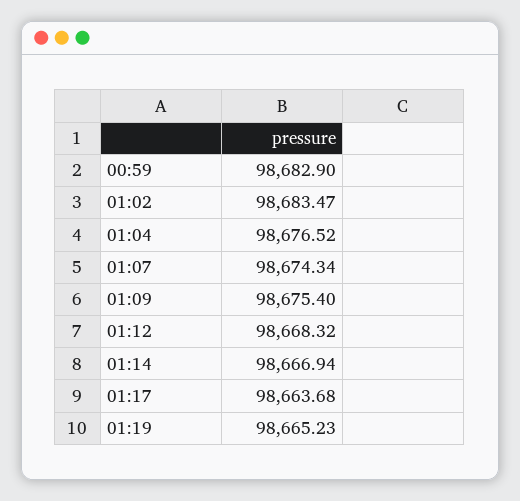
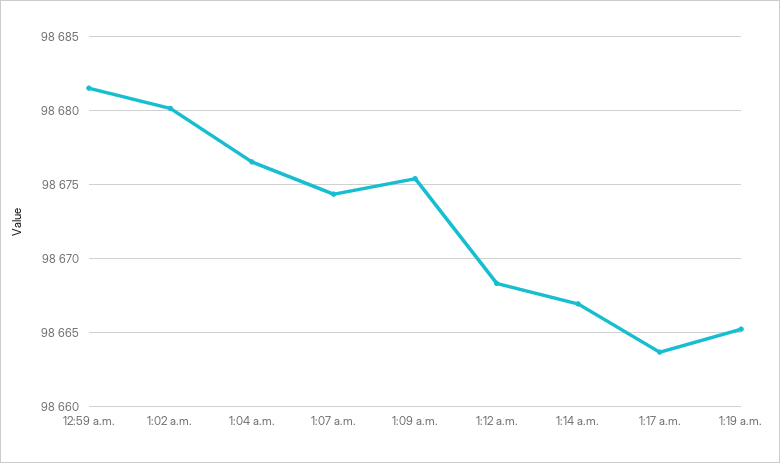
  {
-   "00:59": 98682.9,
+   "00:59": 98681.5,
-   "01:02": 98683.47,
+   "01:02": 98680,
    "01:04": 98676.52,
    "01:07": 98674.34,
    "01:09": 98675.4,
    "01:12": 98668.32,
    "01:14": 98666.94,
    "01:17": 98663.68,
    "01:19": 98665.23
  }

